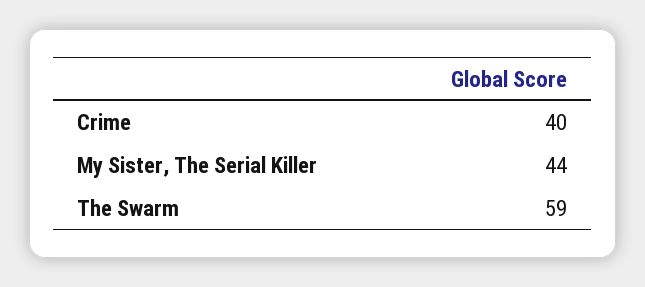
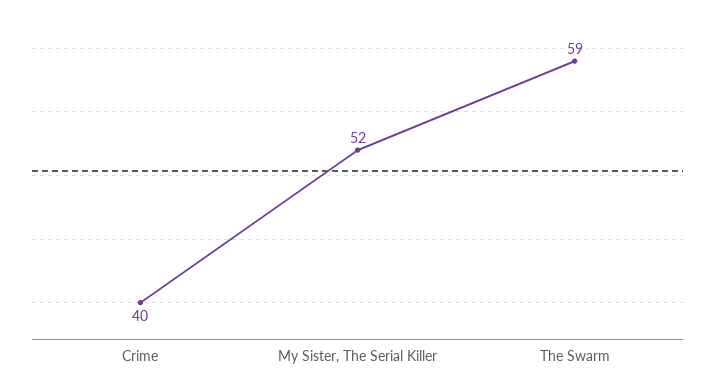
  {
    "Crime": 40,
-   "My Sister, The Serial Killer": 44,
+   "My Sister, The Serial Killer": 52,
    "The Swarm": 59
  }

